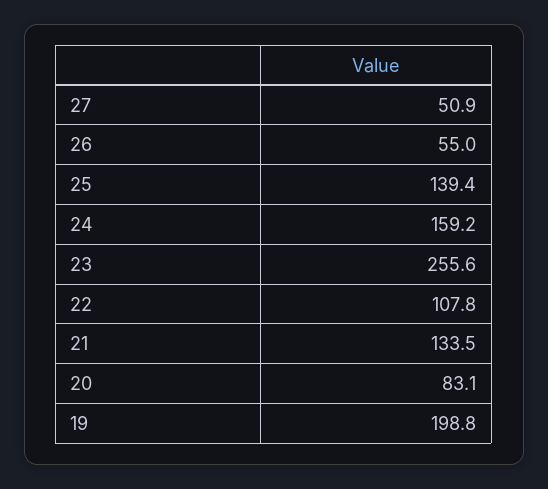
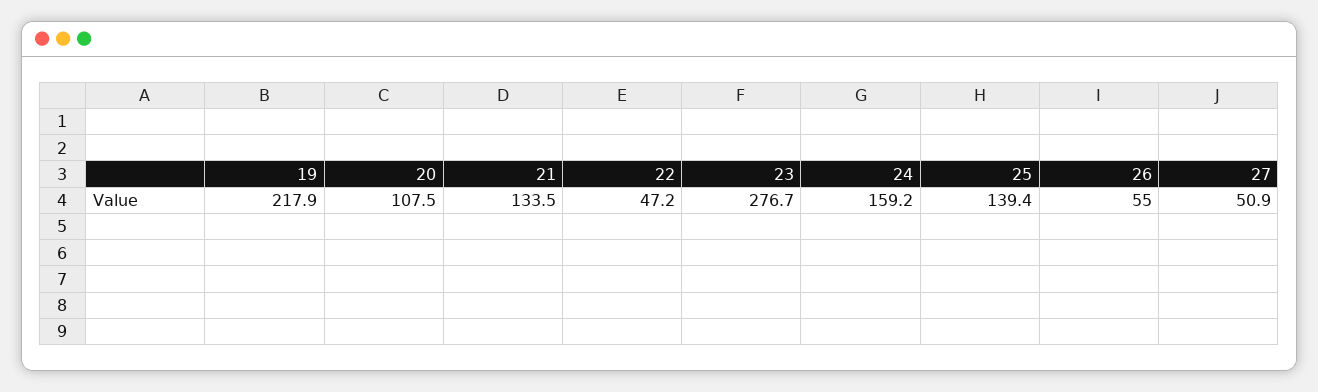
  {
    "27": 50.9,
    "26": 55,
    "25": 139.4,
    "24": 159.2,
-   "23": 255.6,
+   "23": 276.7,
-   "22": 107.8,
+   "22": 47.2,
    "21": 133.5,
-   "20": 83.1,
+   "20": 107.5,
-   "19": 198.8
+   "19": 217.9
  }

